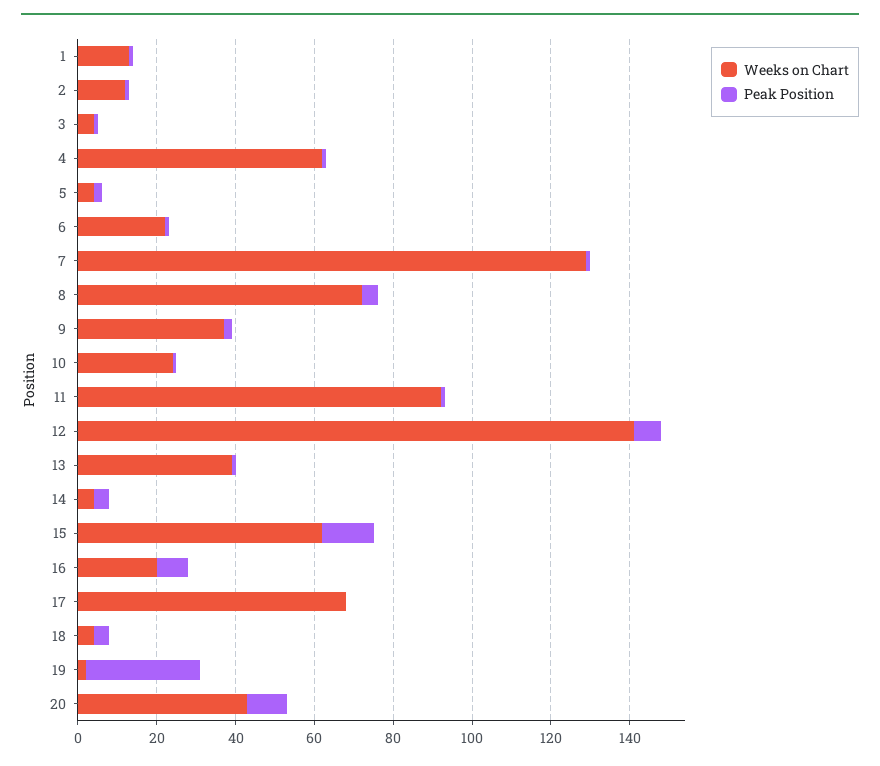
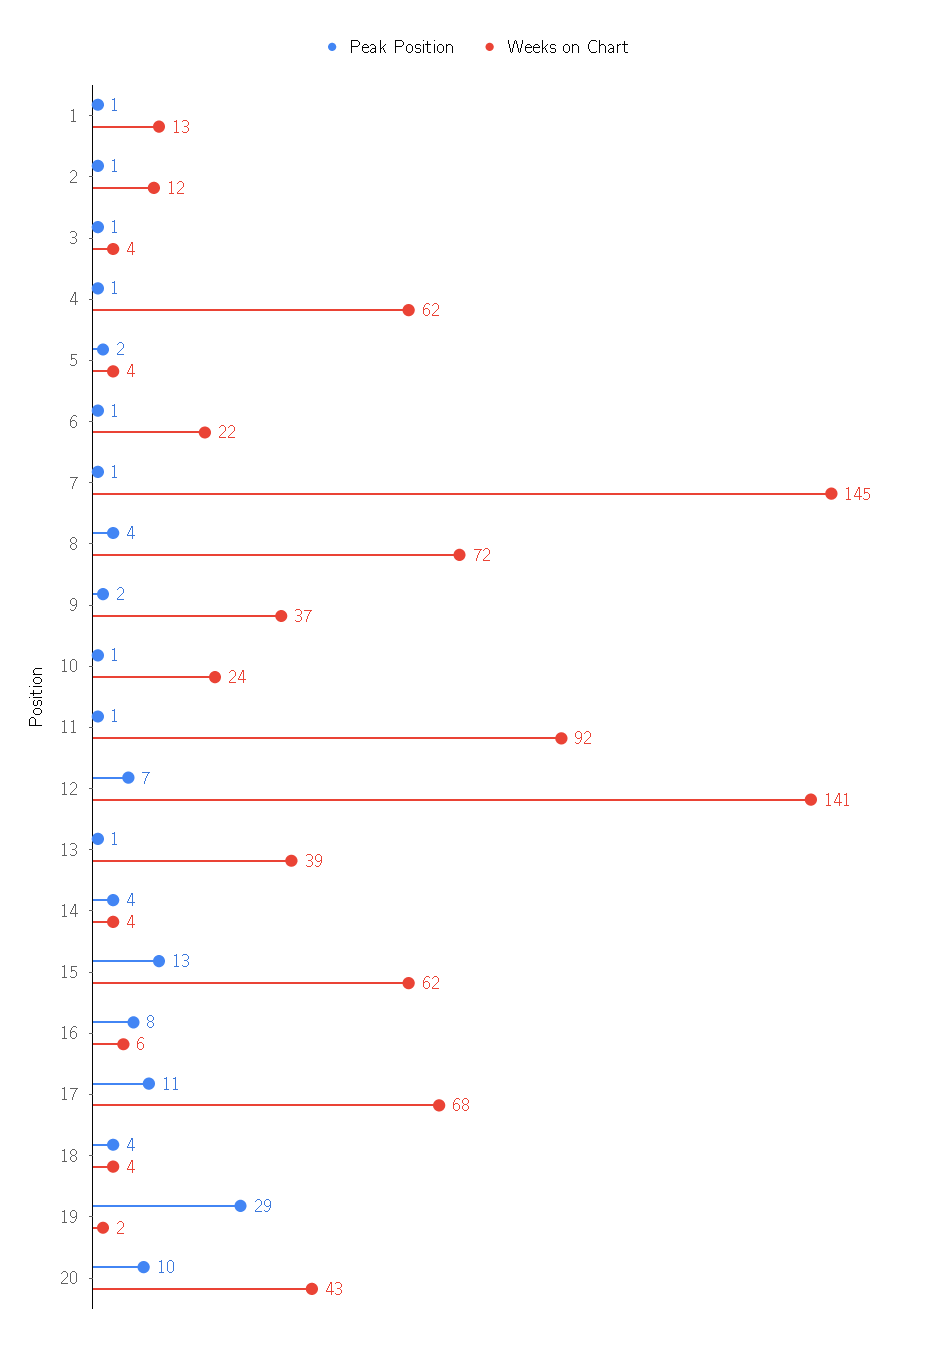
  {
    "Weeks on Chart": {
      "1": 13,
      "2": 12,
      "3": 4,
      "4": 62,
      "5": 4,
      "6": 22,
-     "7": 130,
+     "7": 145,
      "8": 72,
      "9": 37,
      "10": 24,
      "11": 92,
      "12": 141,
      "13": 39,
      "14": 4,
      "15": 62,
-     "16": 20,
+     "16": 6,
      "17": 68,
      "18": 4,
      "19": 2,
      "20": 43
    },
    "Peak Position": {
      "1": 1,
      "2": 1,
      "3": 1,
      "4": 1,
      "5": 2,
      "6": 1,
      "7": 1,
      "8": 4,
      "9": 2,
      "10": 1,
      "11": 1,
      "12": 7,
      "13": 1,
      "14": 4,
      "15": 13,
      "16": 8,
-     "17": 0,
+     "17": 11,
      "18": 4,
      "19": 29,
      "20": 10
    }
  }

